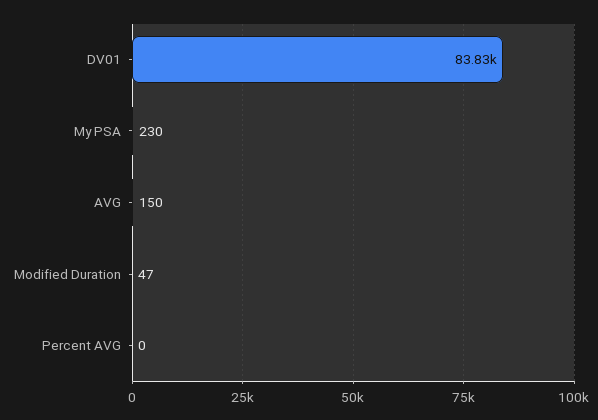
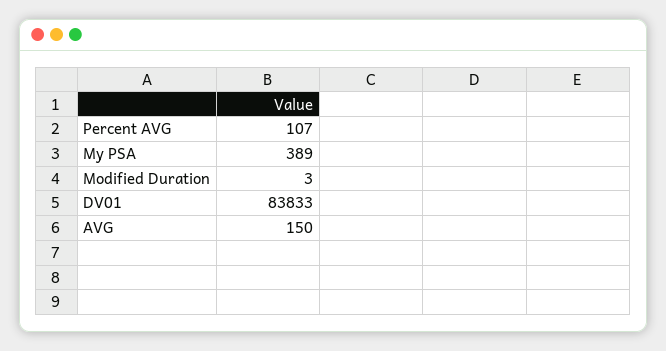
  {
    "DV01": 83833,
-   "My PSA": 230,
+   "My PSA": 389,
    "AVG": 150,
-   "Modified Duration": 47,
+   "Modified Duration": 3,
-   "Percent AVG": 0
+   "Percent AVG": 107
  }

